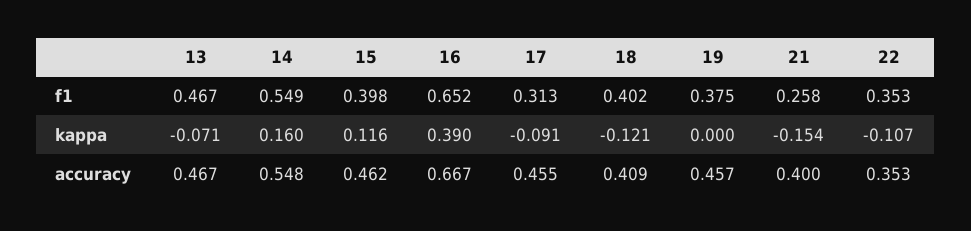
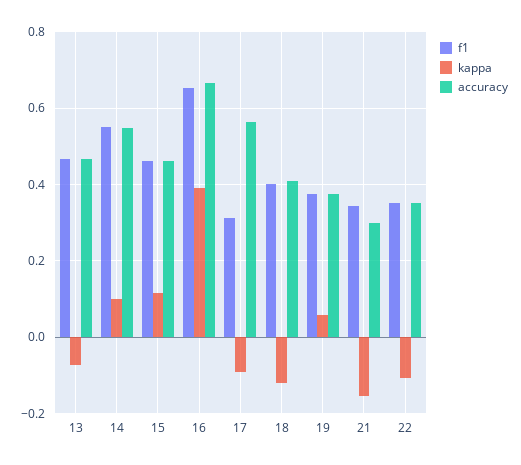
  {
    "f1": {
      "13": 0.467,
      "14": 0.549,
-     "15": 0.398,
+     "15": 0.46,
      "16": 0.652,
      "17": 0.313,
      "18": 0.402,
      "19": 0.375,
-     "21": 0.258,
+     "21": 0.34,
      "22": 0.353
    },
    "kappa": {
      "13": -0.071,
-     "14": 0.16,
+     "14": 0.1,
      "15": 0.116,
      "16": 0.39,
      "17": -0.091,
      "18": -0.121,
-     "19": 0,
+     "19": 0.06,
      "21": -0.154,
      "22": -0.107
    },
    "accuracy": {
      "13": 0.467,
      "14": 0.548,
      "15": 0.462,
      "16": 0.667,
-     "17": 0.455,
+     "17": 0.56,
      "18": 0.409,
-     "19": 0.457,
+     "19": 0.38,
-     "21": 0.4,
+     "21": 0.3,
      "22": 0.353
    }
  }

